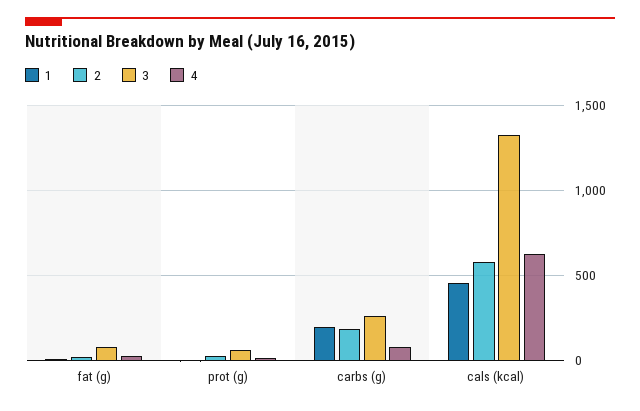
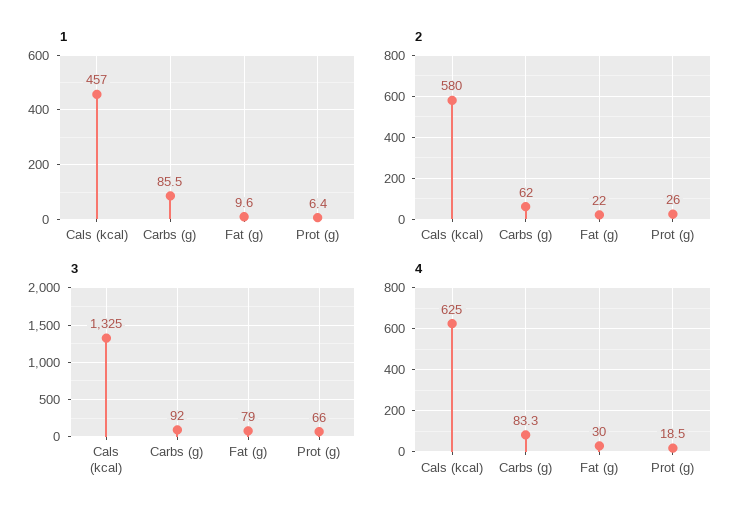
  {
    "1": {
      "fat (g)": 9.6,
      "prot (g)": 6.4,
-     "carbs (g)": 200,
+     "carbs (g)": 85.5,
      "cals (kcal)": 457
    },
    "2": {
      "fat (g)": 22,
      "prot (g)": 26,
-     "carbs (g)": 200,
+     "carbs (g)": 62,
      "cals (kcal)": 580
    },
    "3": {
      "fat (g)": 79,
      "prot (g)": 66,
-     "carbs (g)": 250,
+     "carbs (g)": 92,
      "cals (kcal)": 1325
    },
    "4": {
      "fat (g)": 30,
      "prot (g)": 18.5,
      "carbs (g)": 83.3,
      "cals (kcal)": 625
    }
  }

